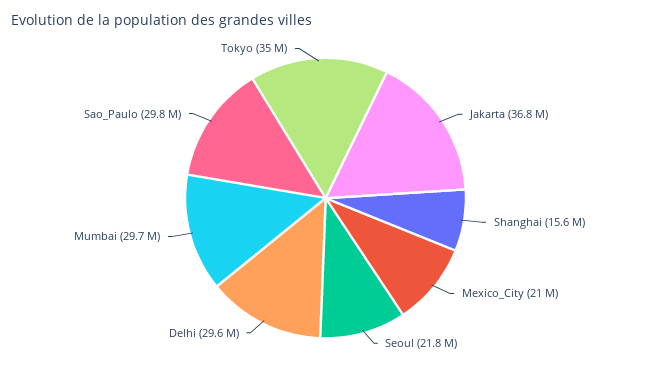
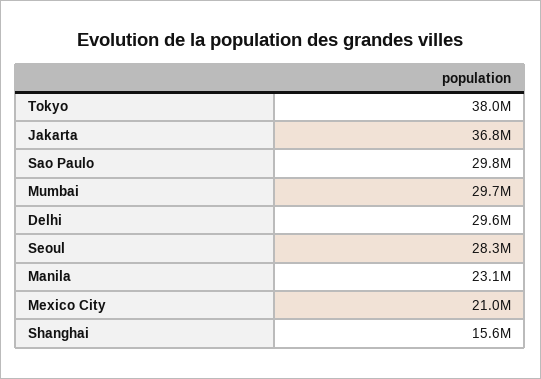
  {
    "Jakarta": 36800000,
    "Shanghai": 15600000,
    "Mexico_City": 21000000,
-   "Seoul": 21800000,
+   "Seoul": 28300000,
    "Delhi": 29600000,
    "Mumbai": 29700000,
    "Sao_Paulo": 29800000,
-   "Tokyo": 35000000
+   "Tokyo": 38000000,
+   "Manila": 23100000
  }

